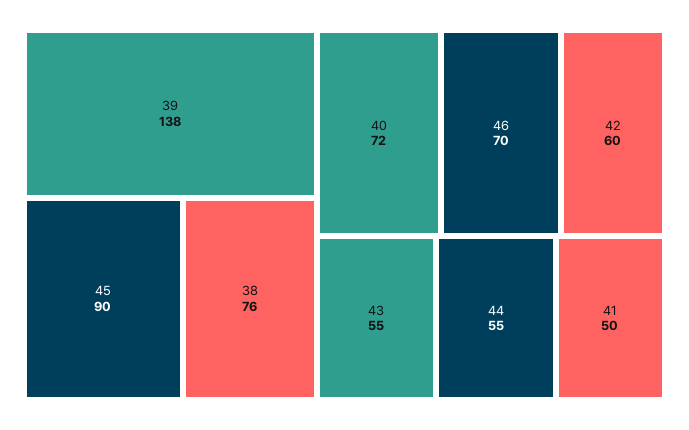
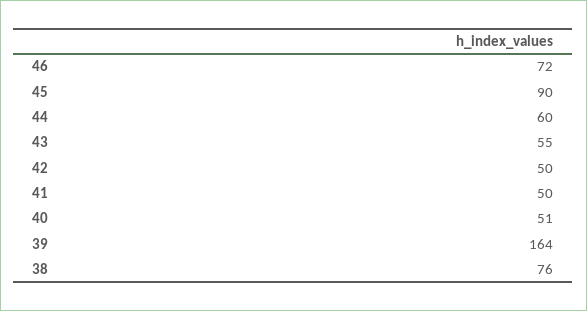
  {
-   "39": 138,
+   "39": 164,
    "45": 90,
    "38": 76,
-   "40": 72,
+   "40": 51,
-   "46": 70,
+   "46": 72,
-   "42": 60,
+   "42": 50,
    "43": 55,
-   "44": 55,
+   "44": 60,
    "41": 50
  }

